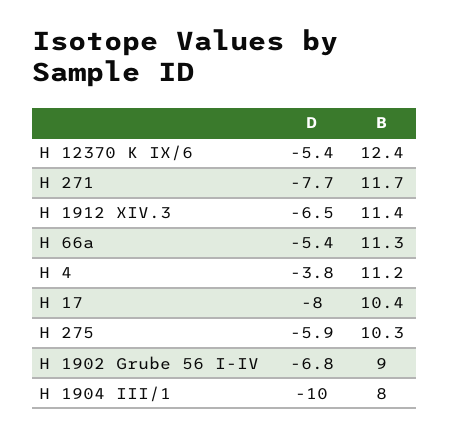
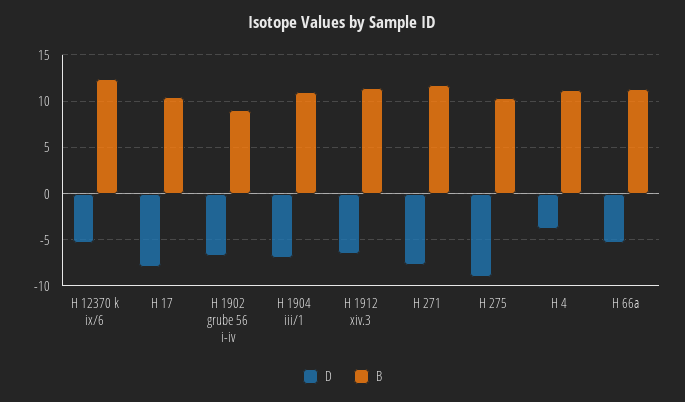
  {
    "D": {
      "H 12370 K IX/6": -5.4,
      "H 271": -7.7,
      "H 1912 XIV.3": -6.5,
      "H 66a": -5.4,
      "H 4": -3.8,
      "H 17": -8,
-     "H 275": -5.9,
+     "H 275": -9,
      "H 1902 Grube 56 I-IV": -6.8,
-     "H 1904 III/1": -10
+     "H 1904 III/1": -7
    },
    "B": {
      "H 12370 K IX/6": 12.4,
      "H 271": 11.7,
      "H 1912 XIV.3": 11.4,
      "H 66a": 11.3,
      "H 4": 11.2,
      "H 17": 10.4,
      "H 275": 10.3,
      "H 1902 Grube 56 I-IV": 9,
-     "H 1904 III/1": 8
+     "H 1904 III/1": 11
    }
  }

